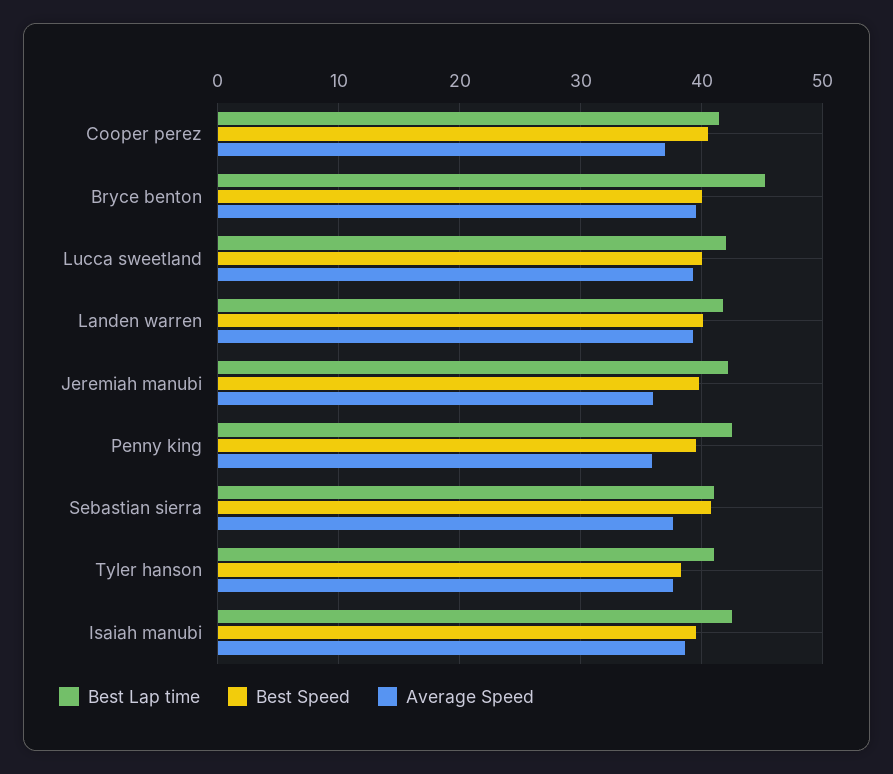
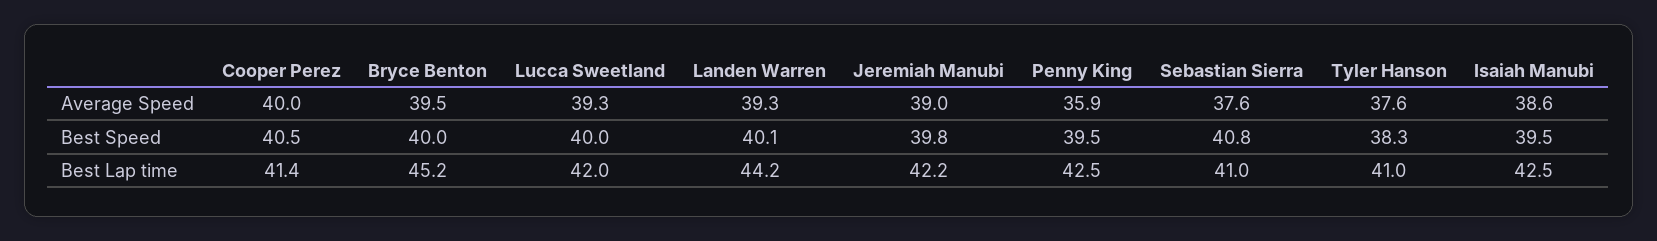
  {
    "Best Lap time": {
      "Cooper perez": 41.4,
      "Bryce benton": 45.2,
      "Lucca sweetland": 42,
-     "Landen warren": 42,
+     "Landen warren": 44.2,
      "Jeremiah manubi": 42.2,
      "Penny king": 42.5,
      "Sebastian sierra": 41,
      "Tyler hanson": 41,
      "Isaiah manubi": 42.5
    },
    "Best Speed": {
      "Cooper perez": 40.5,
      "Bryce benton": 40,
      "Lucca sweetland": 40,
      "Landen warren": 40.1,
      "Jeremiah manubi": 39.8,
      "Penny king": 39.5,
      "Sebastian sierra": 40.8,
      "Tyler hanson": 38.3,
      "Isaiah manubi": 39.5
    },
    "Average Speed": {
-     "Cooper perez": 37,
+     "Cooper perez": 40,
      "Bryce benton": 39.5,
      "Lucca sweetland": 39.3,
      "Landen warren": 39.3,
-     "Jeremiah manubi": 36,
+     "Jeremiah manubi": 39,
      "Penny king": 35.9,
      "Sebastian sierra": 37.6,
      "Tyler hanson": 37.6,
      "Isaiah manubi": 38.6
    }
  }

